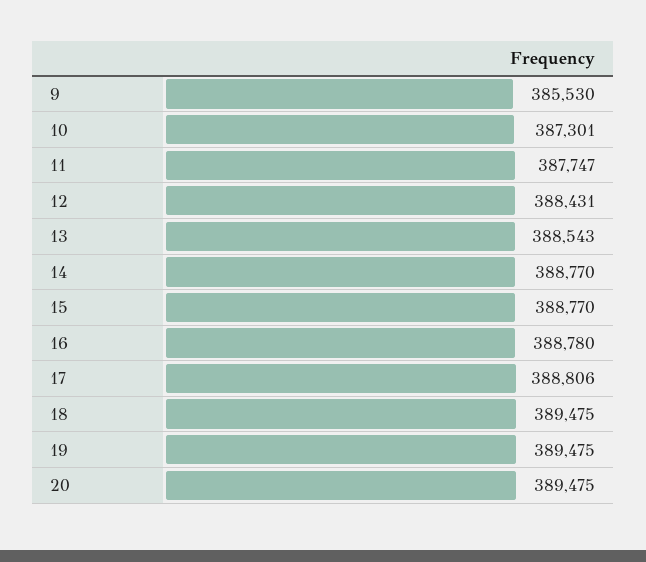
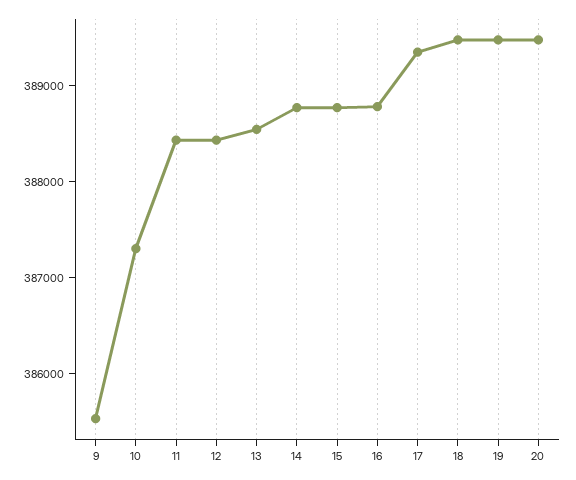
  {
    "9": 385530,
    "10": 387301,
-   "11": 387747,
+   "11": 388400,
    "12": 388431,
    "13": 388543,
    "14": 388770,
    "15": 388770,
    "16": 388780,
-   "17": 388806,
+   "17": 389400,
    "18": 389475,
    "19": 389475,
    "20": 389475
  }

